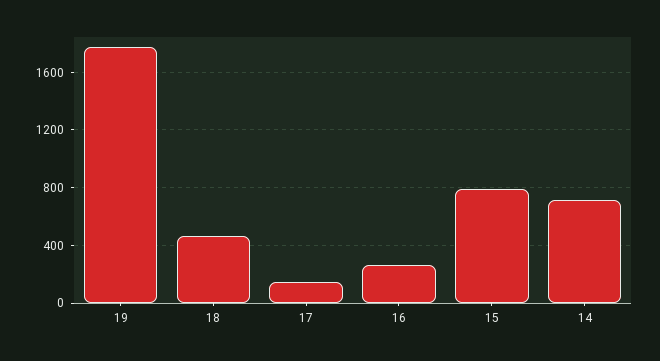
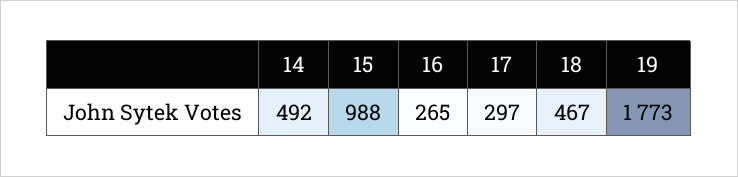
  {
    "19": 1773,
    "18": 467,
-   "17": 150,
+   "17": 297,
    "16": 265,
-   "15": 800,
+   "15": 988,
-   "14": 700
+   "14": 492
  }

